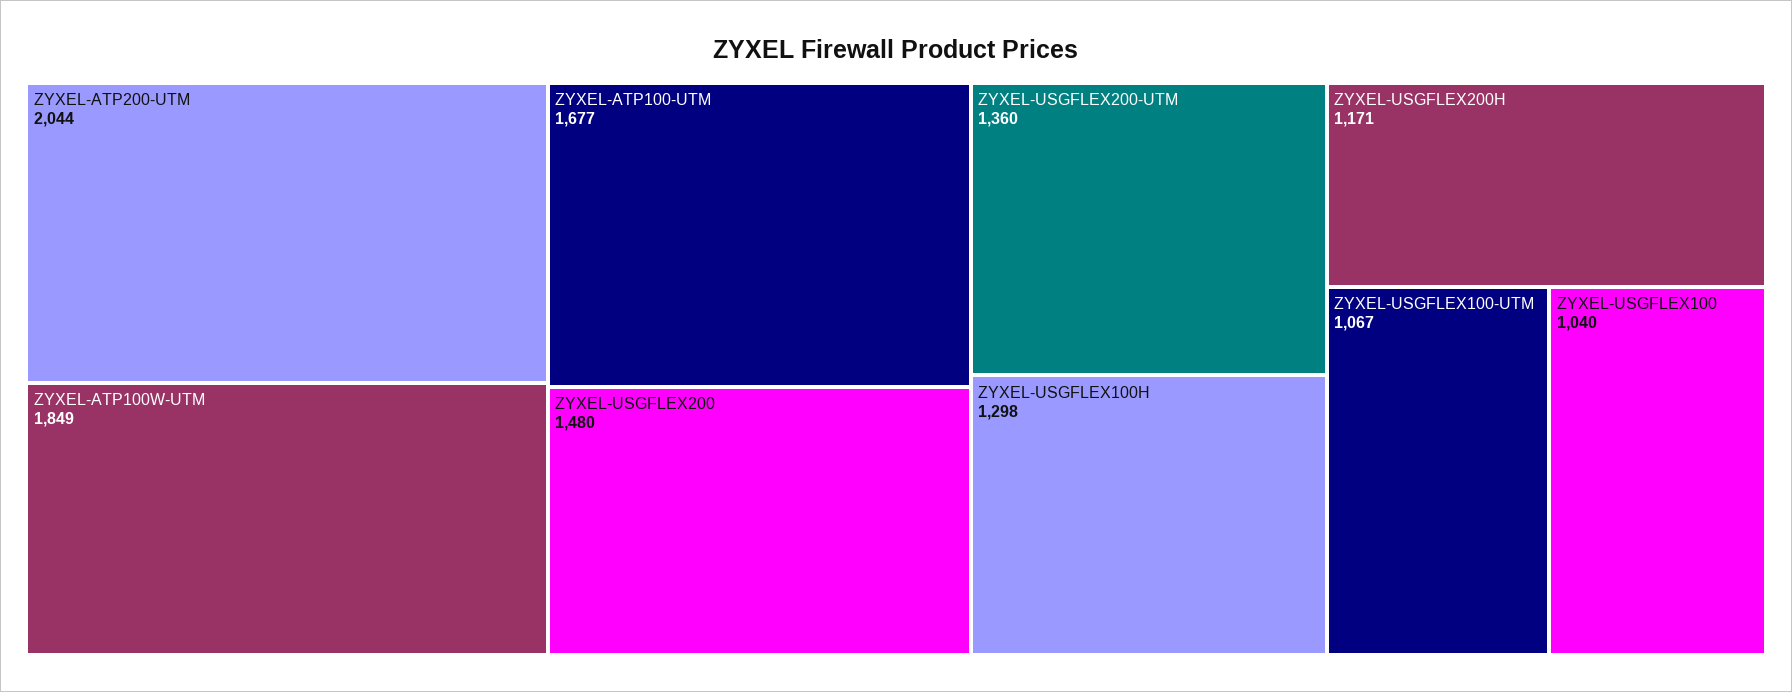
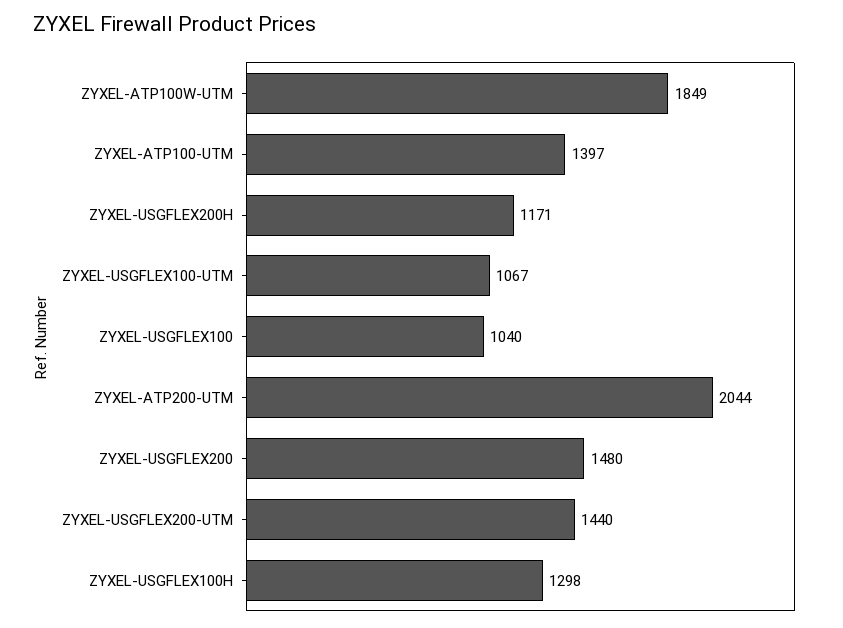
  {
    "ZYXEL-ATP200-UTM": 2044,
    "ZYXEL-ATP100W-UTM": 1849,
-   "ZYXEL-ATP100-UTM": 1677,
+   "ZYXEL-ATP100-UTM": 1397,
    "ZYXEL-USGFLEX200": 1480,
-   "ZYXEL-USGFLEX200-UTM": 1360,
+   "ZYXEL-USGFLEX200-UTM": 1440,
    "ZYXEL-USGFLEX100H": 1298,
    "ZYXEL-USGFLEX200H": 1171,
    "ZYXEL-USGFLEX100-UTM": 1067,
    "ZYXEL-USGFLEX100": 1040
  }

